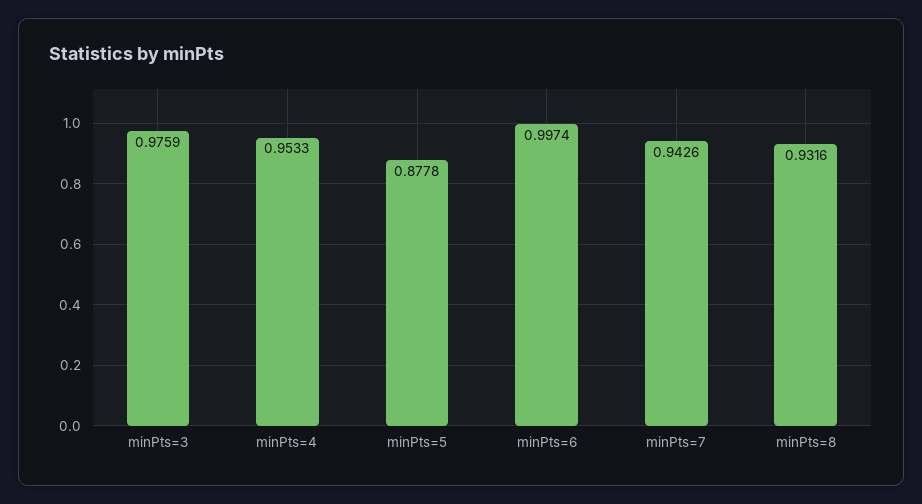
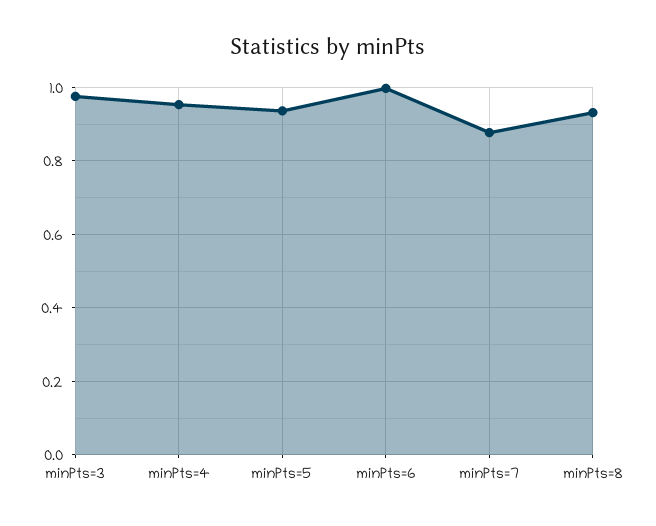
  {
    "minPts=3": 0.9759,
    "minPts=4": 0.9533,
-   "minPts=5": 0.8778,
+   "minPts=5": 0.94,
    "minPts=6": 0.9974,
-   "minPts=7": 0.9426,
+   "minPts=7": 0.88,
    "minPts=8": 0.9316
  }

